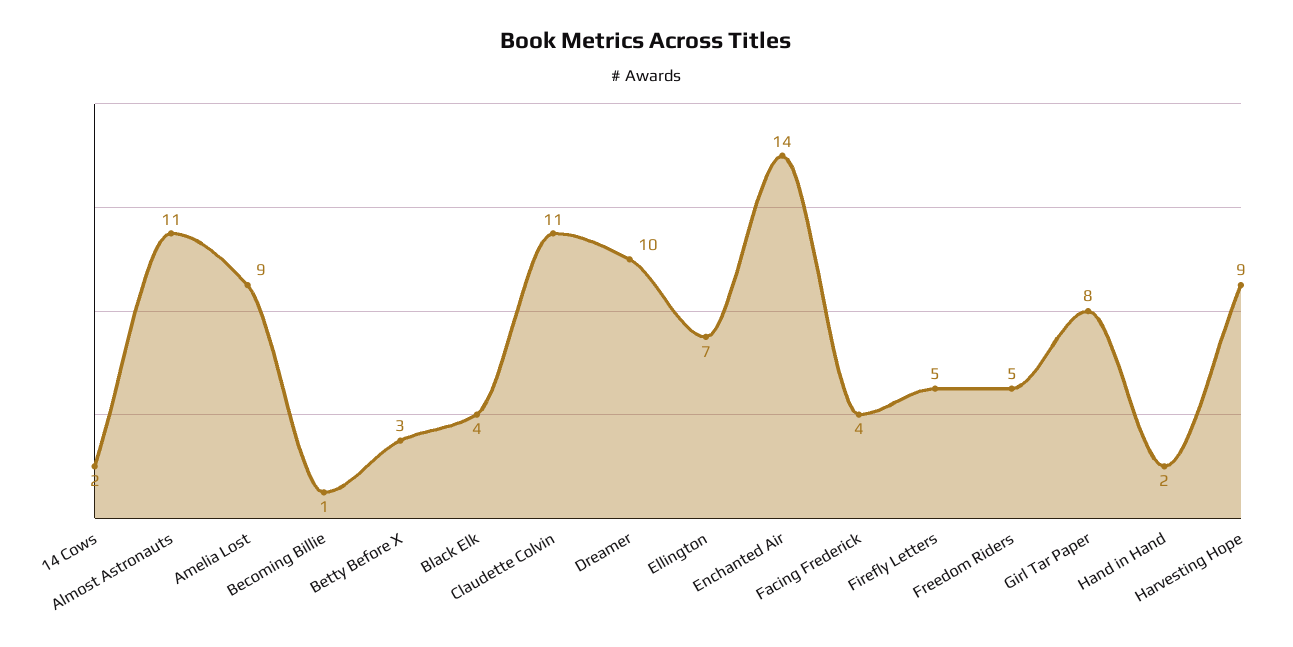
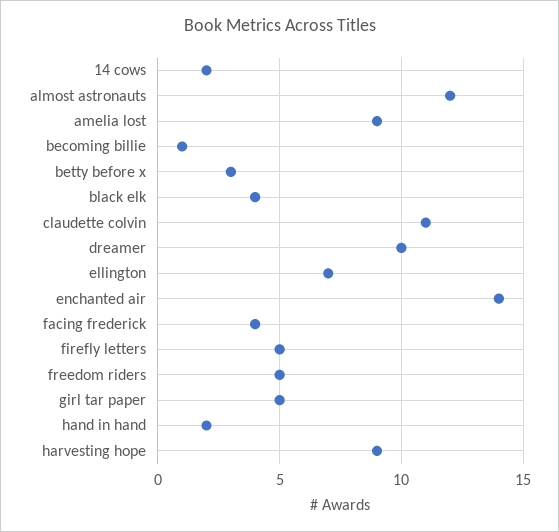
  {
    "14 Cows": 2,
-   "Almost Astronauts": 11,
+   "Almost Astronauts": 12,
    "Amelia Lost": 9,
    "Becoming Billie": 1,
    "Betty Before X": 3,
    "Black Elk": 4,
    "Claudette Colvin": 11,
    "Dreamer": 10,
    "Ellington": 7,
    "Enchanted Air": 14,
    "Facing Frederick": 4,
    "Firefly Letters": 5,
    "Freedom Riders": 5,
-   "Girl Tar Paper": 8,
+   "Girl Tar Paper": 5,
    "Hand in Hand": 2,
    "Harvesting Hope": 9
  }

